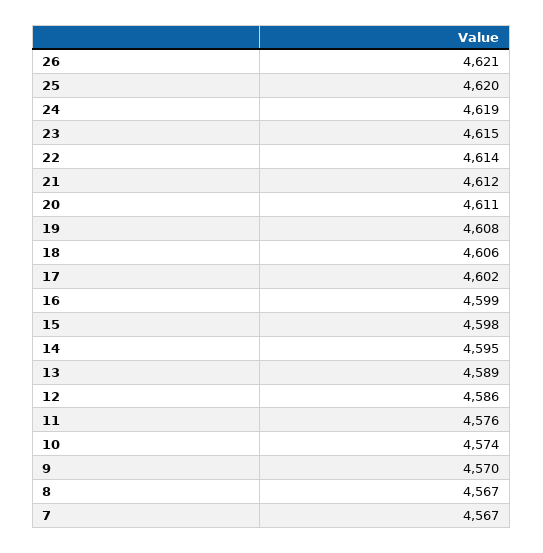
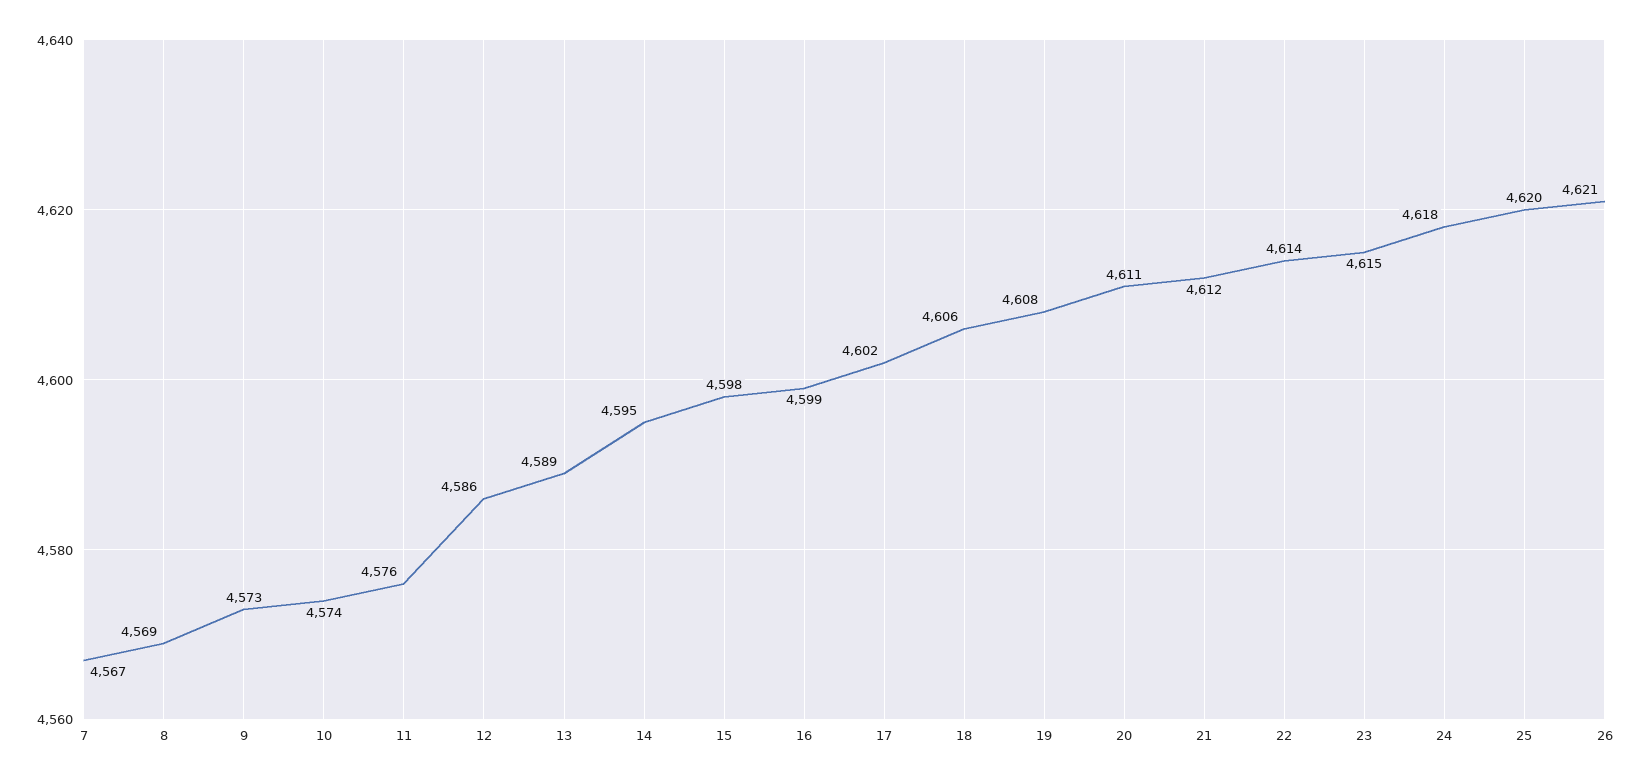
  {
    "26": 4621,
    "25": 4620,
-   "24": 4619,
+   "24": 4618,
    "23": 4615,
    "22": 4614,
    "21": 4612,
    "20": 4611,
    "19": 4608,
    "18": 4606,
    "17": 4602,
    "16": 4599,
    "15": 4598,
    "14": 4595,
    "13": 4589,
    "12": 4586,
    "11": 4576,
    "10": 4574,
-   "9": 4570,
+   "9": 4573,
-   "8": 4567,
+   "8": 4569,
    "7": 4567
  }

